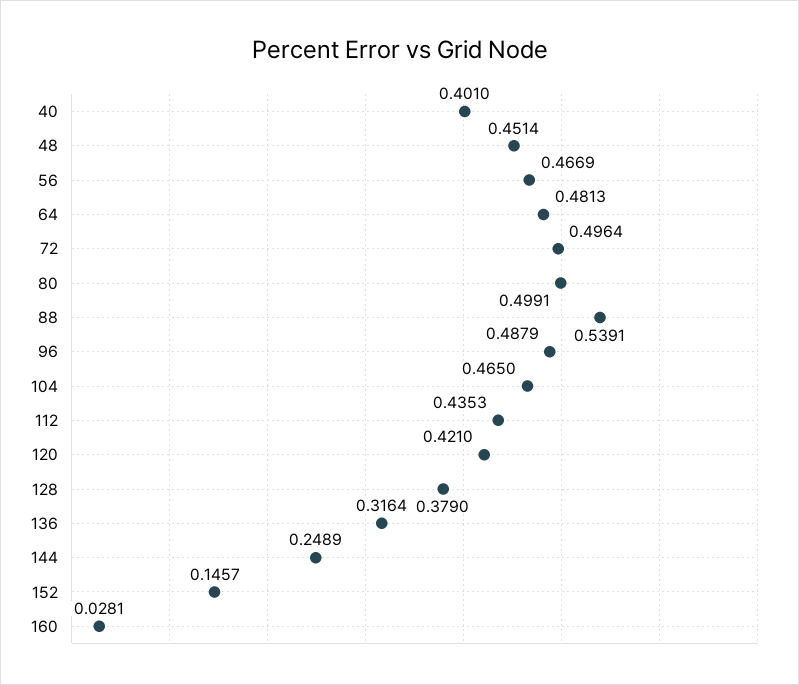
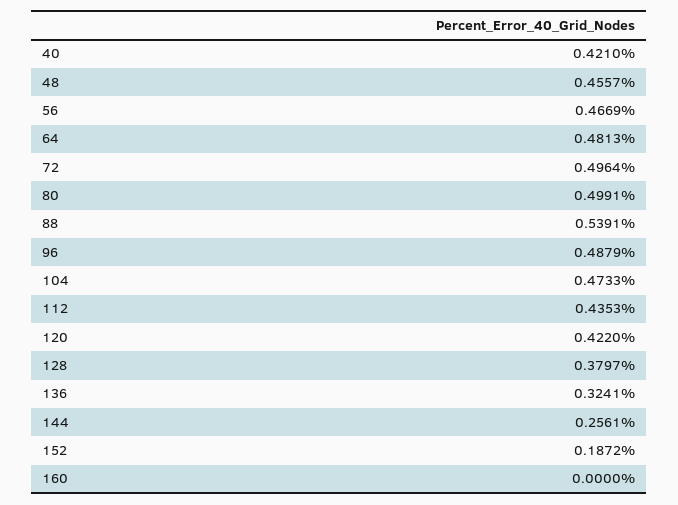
  {
-   "40": 0.401,
+   "40": 0.421,
-   "48": 0.4514,
+   "48": 0.4557,
    "56": 0.4669,
    "64": 0.4813,
    "72": 0.4964,
    "80": 0.4991,
    "88": 0.5391,
    "96": 0.4879,
-   "104": 0.465,
+   "104": 0.4733,
    "112": 0.4353,
-   "120": 0.421,
+   "120": 0.422,
-   "128": 0.379,
+   "128": 0.3797,
-   "136": 0.3164,
+   "136": 0.3241,
-   "144": 0.2489,
+   "144": 0.2561,
-   "152": 0.1457,
+   "152": 0.1872,
-   "160": 0.0281
+   "160": 0
  }

